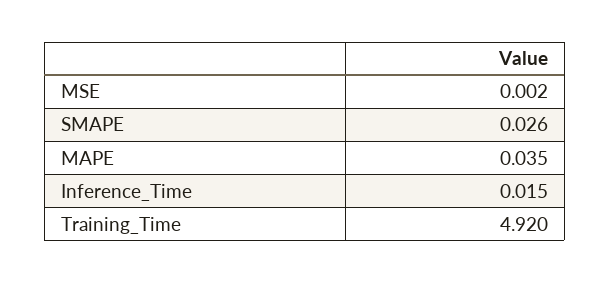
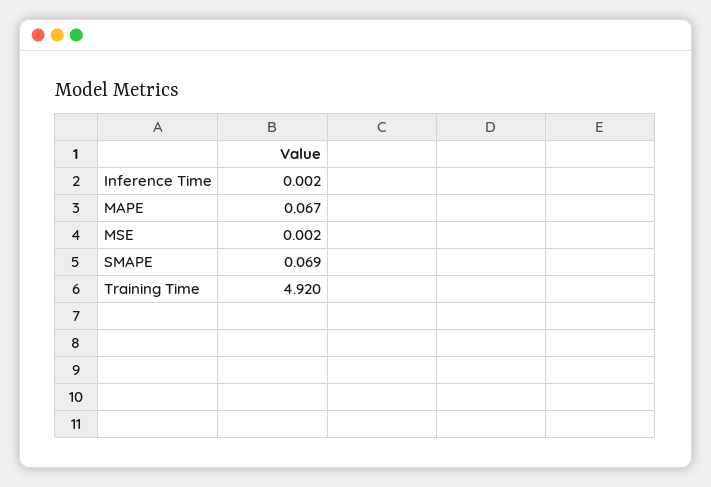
  {
    "MSE": 0.002,
-   "SMAPE": 0.026,
+   "SMAPE": 0.069,
-   "MAPE": 0.035,
+   "MAPE": 0.067,
-   "Inference_Time": 0.015,
+   "Inference_Time": 0.002,
    "Training_Time": 4.92
  }

